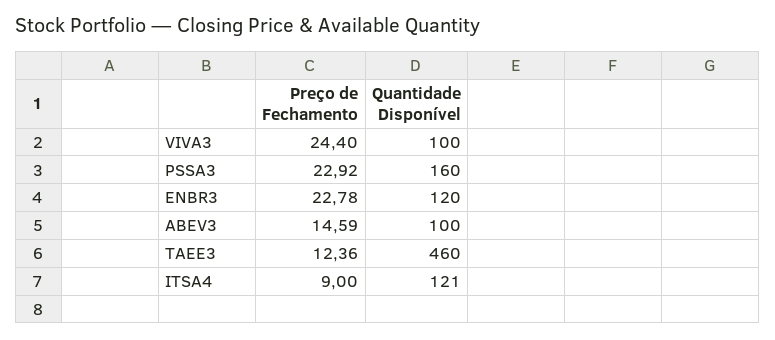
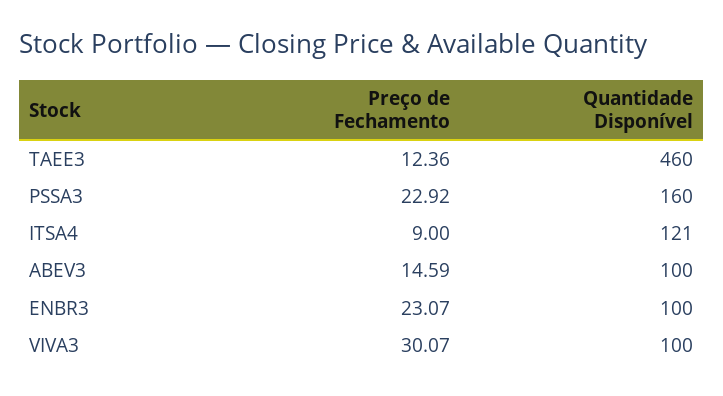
  {
    "Preço de Fechamento": {
-     "VIVA3": 24.4,
+     "VIVA3": 30.07,
      "PSSA3": 22.92,
-     "ENBR3": 22.78,
+     "ENBR3": 23.07,
      "ABEV3": 14.59,
      "TAEE3": 12.36,
      "ITSA4": 9
    },
    "Quantidade Disponível": {
      "VIVA3": 100,
      "PSSA3": 160,
-     "ENBR3": 120,
+     "ENBR3": 100,
      "ABEV3": 100,
      "TAEE3": 460,
      "ITSA4": 121
    }
  }

